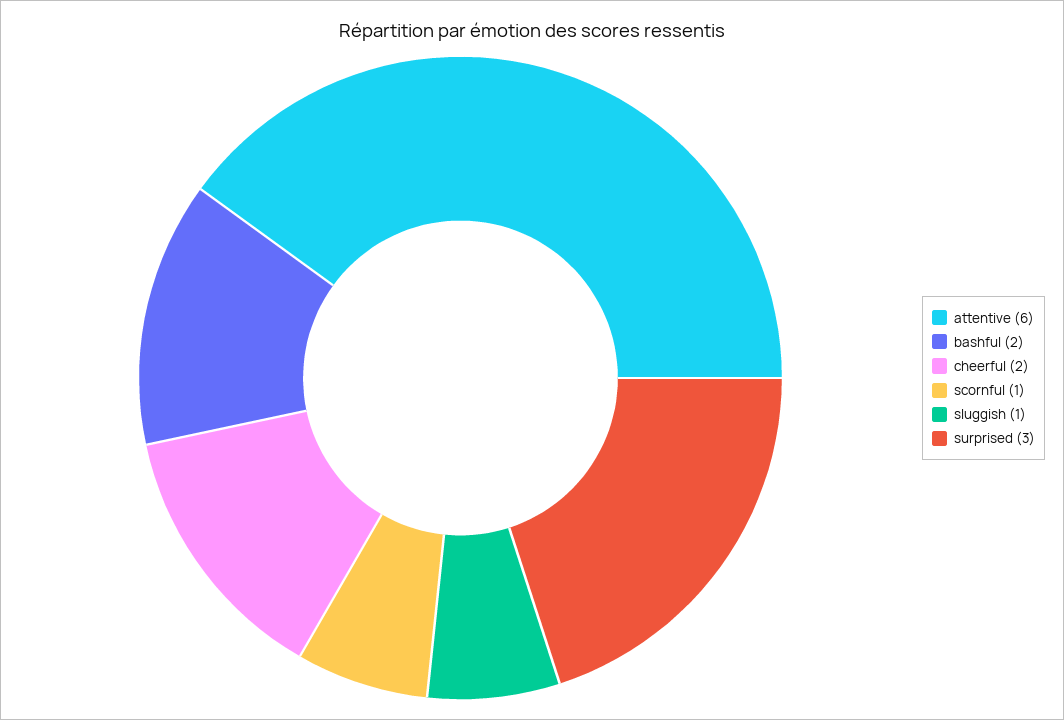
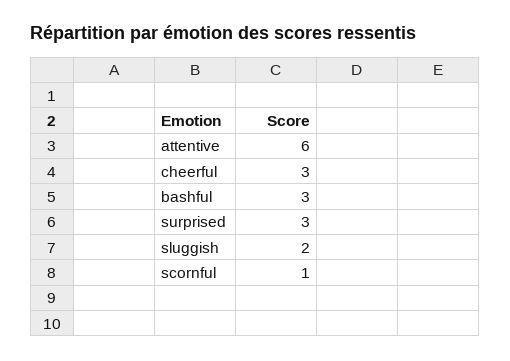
  {
    "attentive": 6,
-   "bashful": 2,
+   "bashful": 3,
-   "cheerful": 2,
+   "cheerful": 3,
    "scornful": 1,
-   "sluggish": 1,
+   "sluggish": 2,
    "surprised": 3
  }

